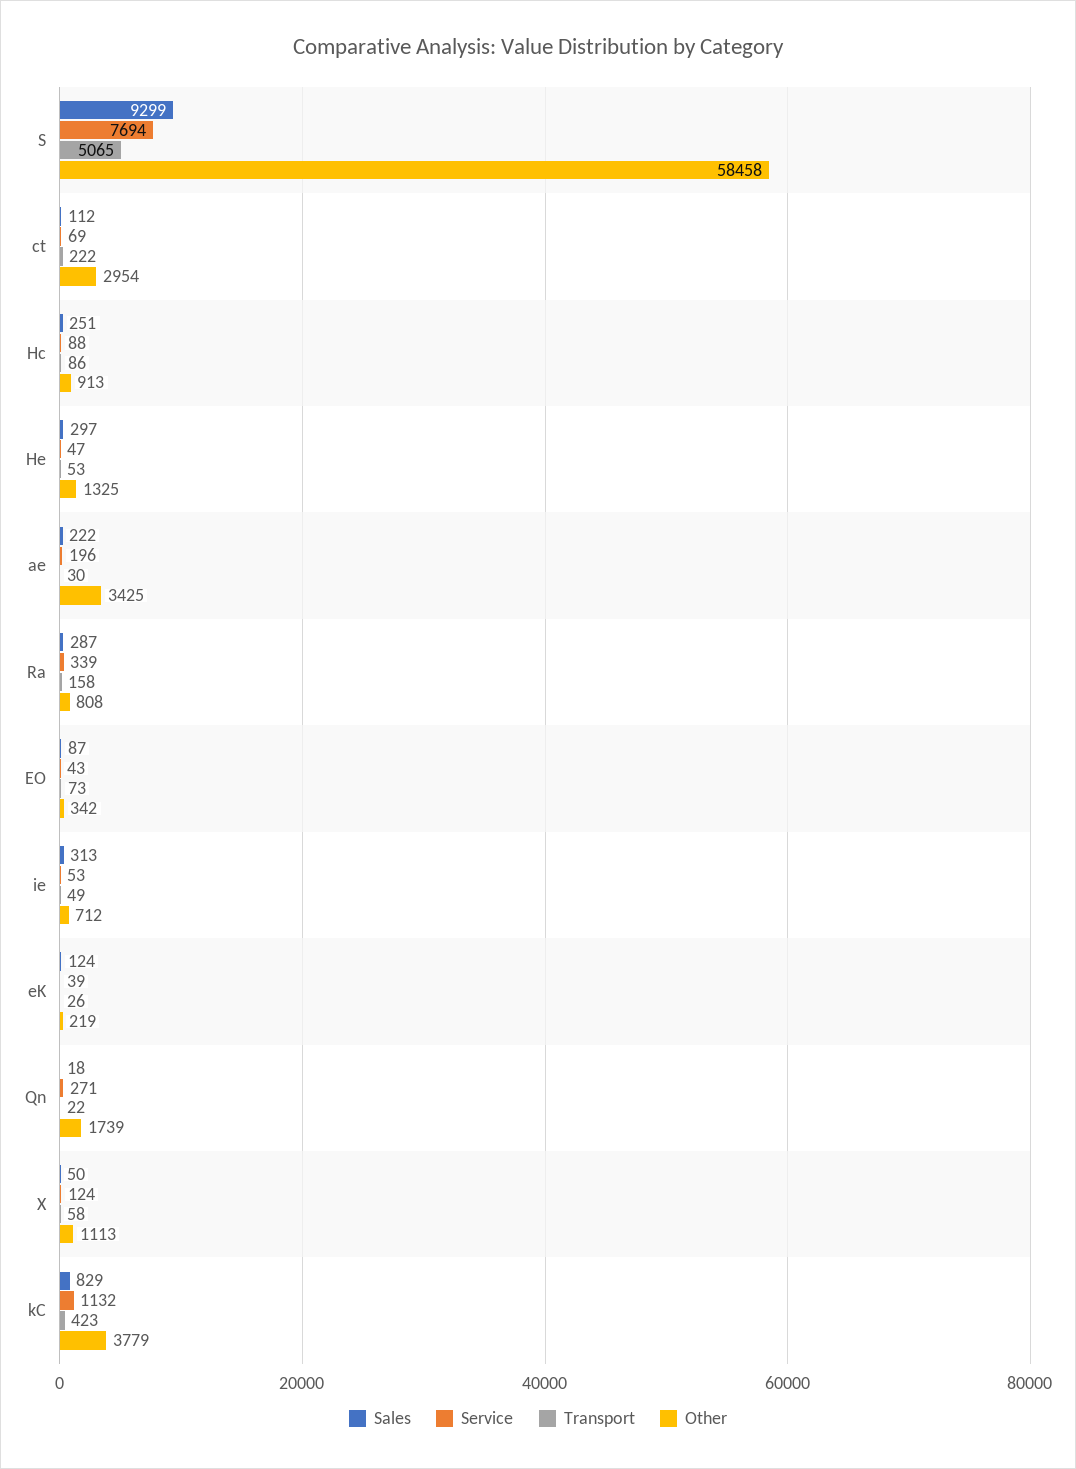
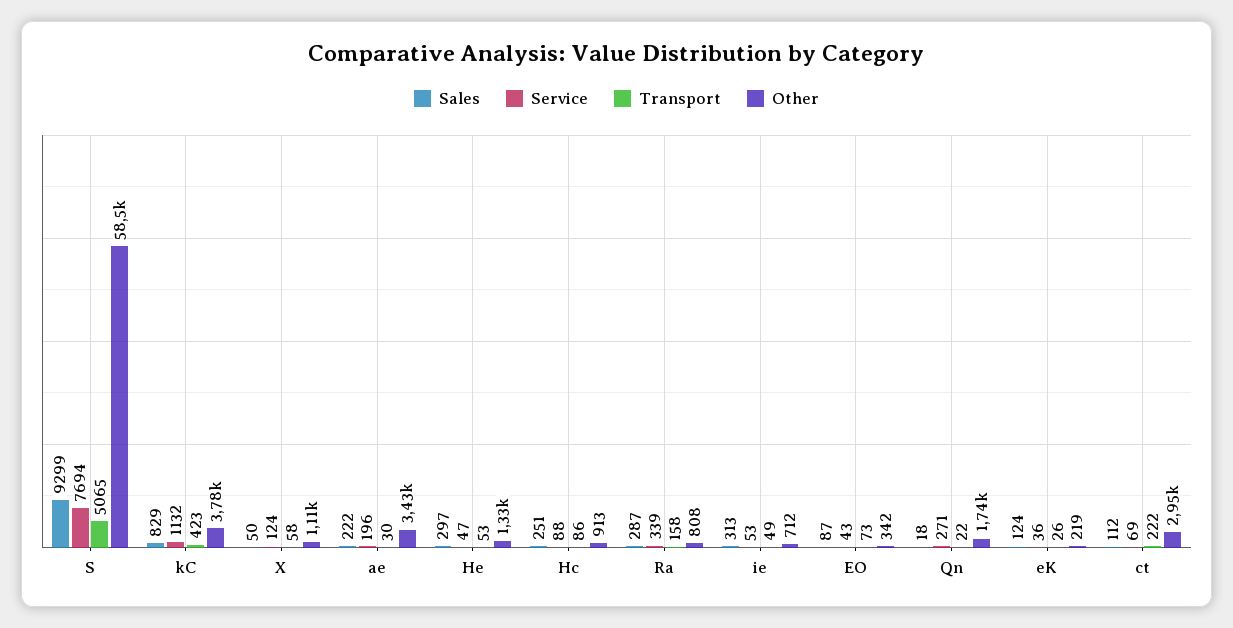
  {
    "Sales": {
      "S": 9299,
      "ct": 112,
      "Hc": 251,
      "He": 297,
      "ae": 222,
      "Ra": 287,
      "EO": 87,
      "ie": 313,
      "eK": 124,
      "Qn": 18,
      "X": 50,
      "kC": 829
    },
    "Service": {
      "S": 7694,
      "ct": 69,
      "Hc": 88,
      "He": 47,
      "ae": 196,
      "Ra": 339,
      "EO": 43,
      "ie": 53,
-     "eK": 39,
+     "eK": 36,
      "Qn": 271,
      "X": 124,
      "kC": 1132
    },
    "Transport": {
      "S": 5065,
      "ct": 222,
      "Hc": 86,
      "He": 53,
      "ae": 30,
      "Ra": 158,
      "EO": 73,
      "ie": 49,
      "eK": 26,
      "Qn": 22,
      "X": 58,
      "kC": 423
    },
    "Other": {
      "S": 58458,
      "ct": 2954,
      "Hc": 913,
      "He": 1325,
      "ae": 3425,
      "Ra": 808,
      "EO": 342,
      "ie": 712,
      "eK": 219,
      "Qn": 1739,
      "X": 1113,
      "kC": 3779
    }
  }

